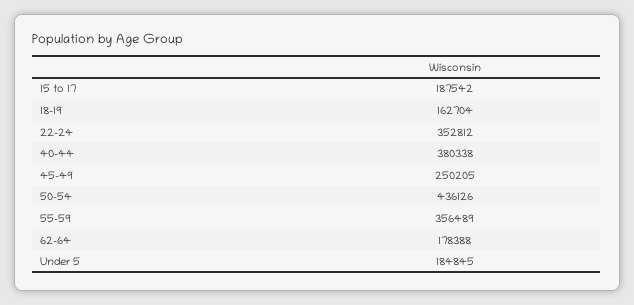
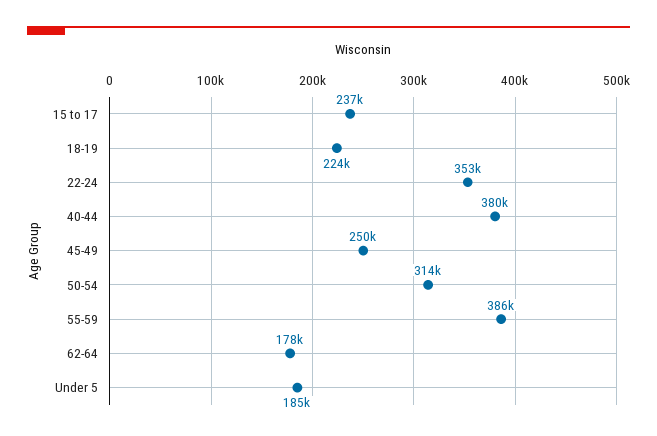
  {
-   "15 to 17": 187542,
+   "15 to 17": 237000,
-   "18-19": 162704,
+   "18-19": 224000,
    "22-24": 352812,
    "40-44": 380338,
    "45-49": 250205,
-   "50-54": 436126,
+   "50-54": 314000,
-   "55-59": 356489,
+   "55-59": 386000,
    "62-64": 178388,
    "Under 5": 184845
  }

